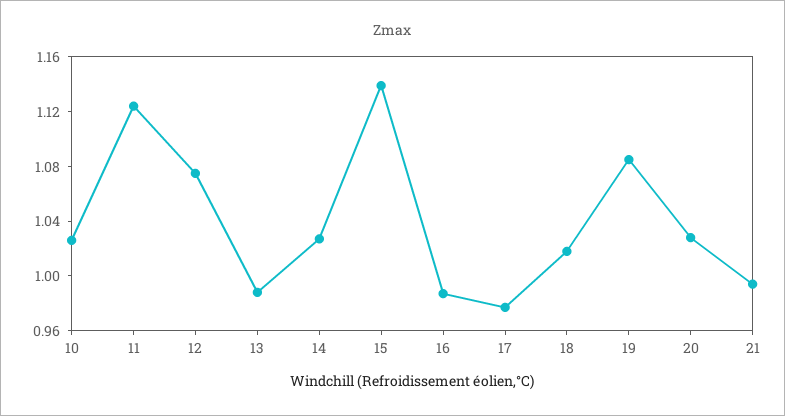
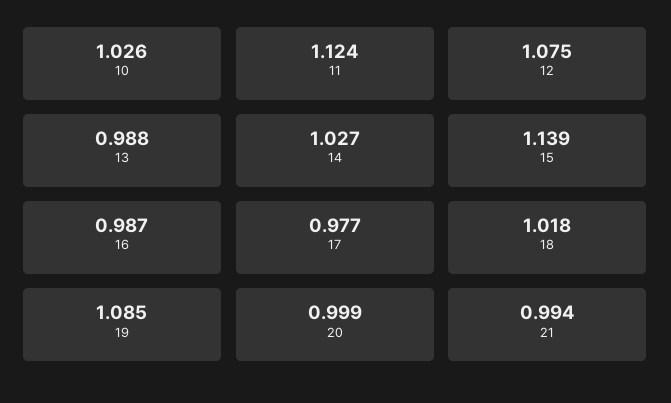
  {
    "10": 1.026,
    "11": 1.124,
    "12": 1.075,
    "13": 0.988,
    "14": 1.027,
    "15": 1.139,
    "16": 0.987,
    "17": 0.977,
    "18": 1.018,
    "19": 1.085,
-   "20": 1.03,
+   "20": 0.999,
    "21": 0.994
  }

